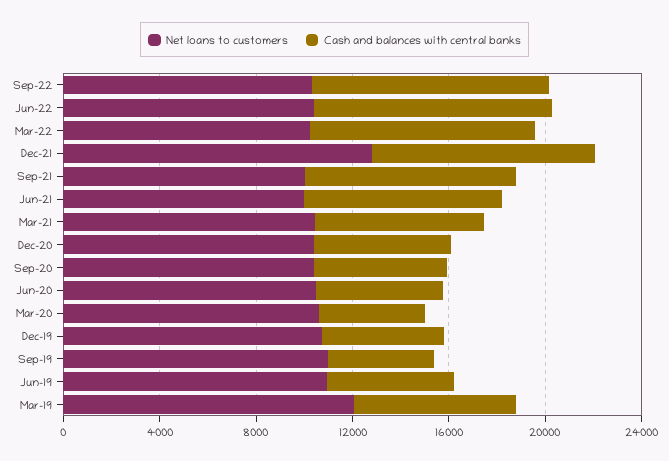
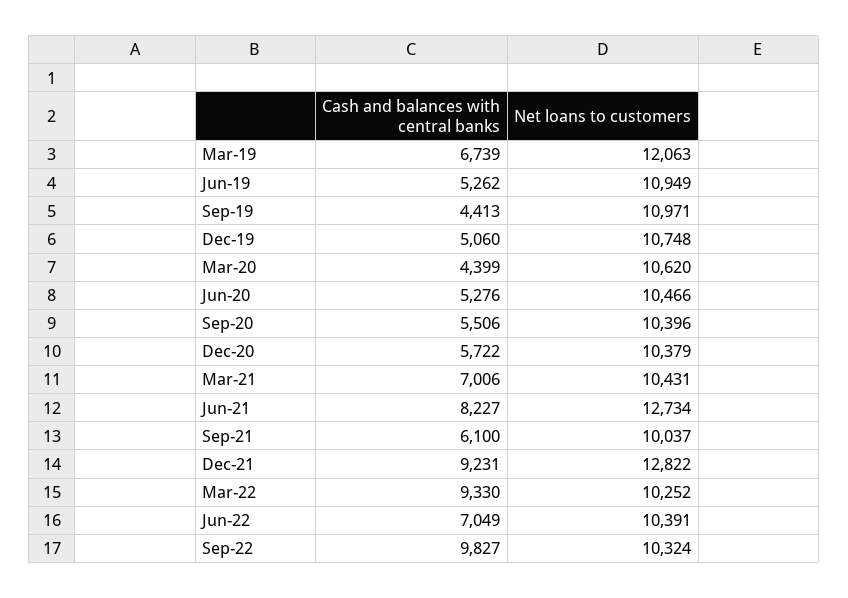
  {
    "Net loans to customers": {
      "Sep-22": 10324,
      "Jun-22": 10391,
      "Mar-22": 10252,
      "Dec-21": 12822,
      "Sep-21": 10037,
-     "Jun-21": 10000,
+     "Jun-21": 12734,
      "Mar-21": 10431,
      "Dec-20": 10379,
      "Sep-20": 10396,
      "Jun-20": 10466,
      "Mar-20": 10620,
      "Dec-19": 10748,
      "Sep-19": 10971,
      "Jun-19": 10949,
      "Mar-19": 12063
    },
    "Cash and balances with central banks": {
      "Sep-22": 9827,
-     "Jun-22": 10000,
+     "Jun-22": 7049,
      "Mar-22": 9330,
      "Dec-21": 9231,
-     "Sep-21": 9000,
+     "Sep-21": 6100,
      "Jun-21": 8227,
      "Mar-21": 7006,
      "Dec-20": 5722,
      "Sep-20": 5506,
      "Jun-20": 5276,
      "Mar-20": 4399,
      "Dec-19": 5060,
      "Sep-19": 4413,
      "Jun-19": 5262,
      "Mar-19": 6739
    }
  }

